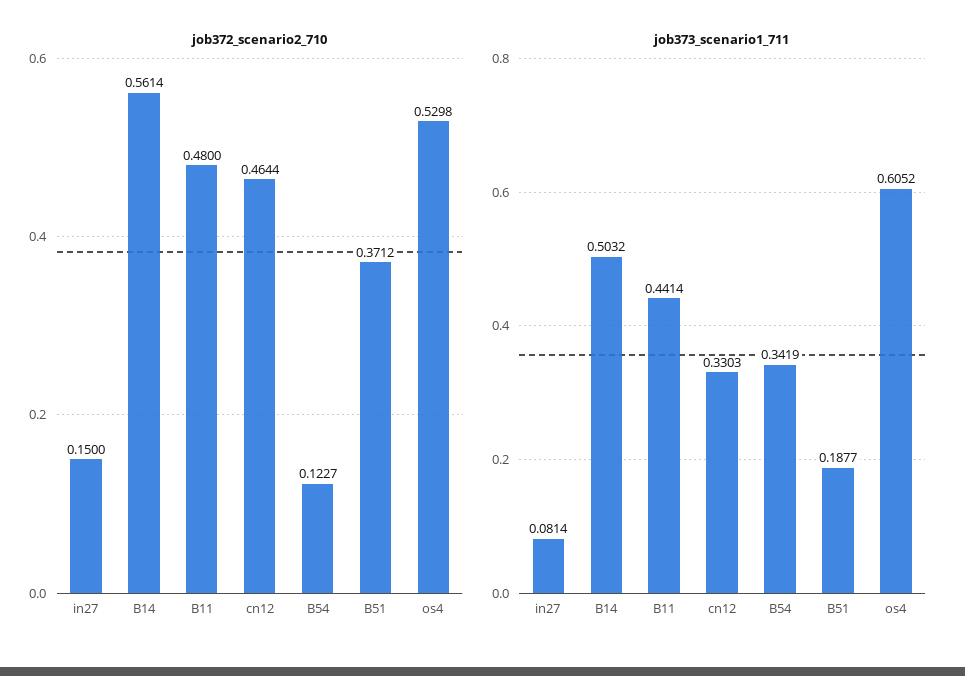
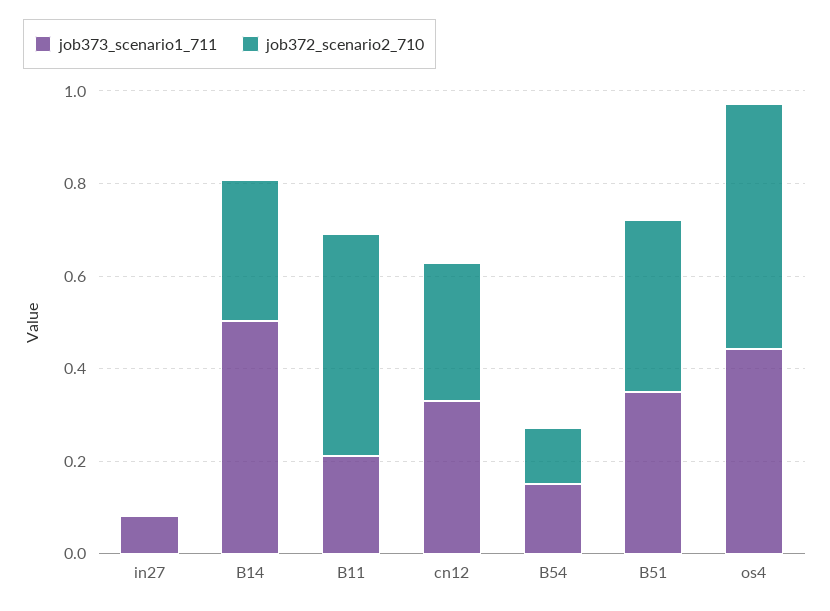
  {
    "job372_scenario2_710": {
-     "in27": 0.15,
+     "in27": 0,
-     "B14": 0.5614,
+     "B14": 0.3,
      "B11": 0.48,
-     "cn12": 0.4644,
+     "cn12": 0.3,
      "B54": 0.1227,
      "B51": 0.3712,
      "os4": 0.5298
    },
    "job373_scenario1_711": {
      "in27": 0.0814,
      "B14": 0.5032,
-     "B11": 0.4414,
+     "B11": 0.2,
      "cn12": 0.3303,
-     "B54": 0.3419,
+     "B54": 0.15,
-     "B51": 0.1877,
+     "B51": 0.35,
-     "os4": 0.6052
+     "os4": 0.45
    }
  }

